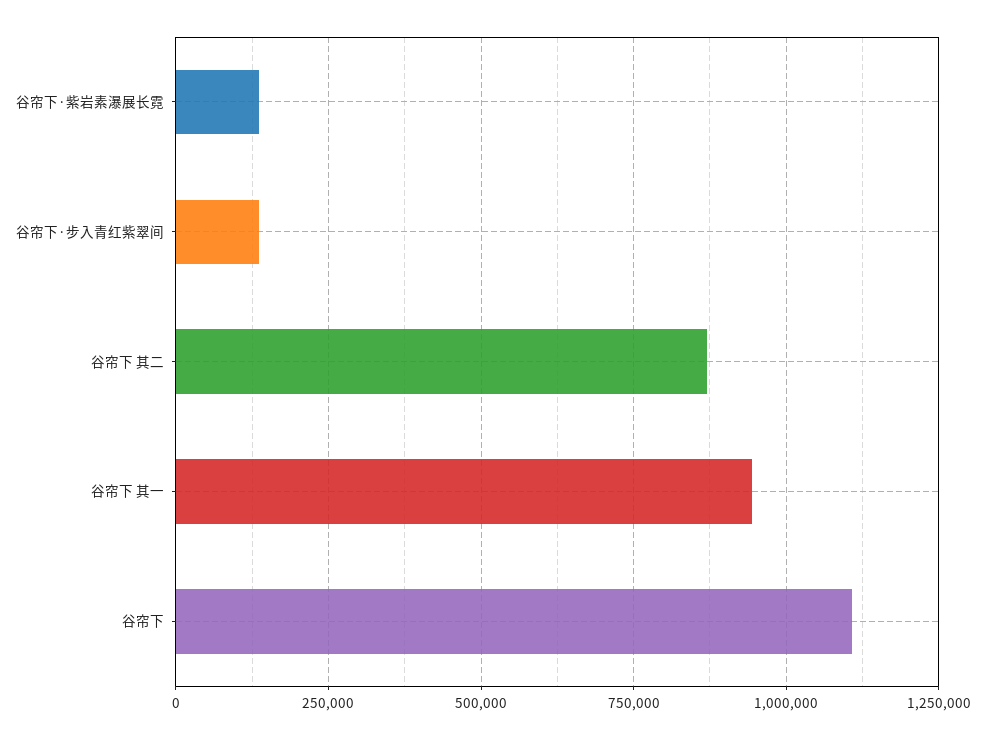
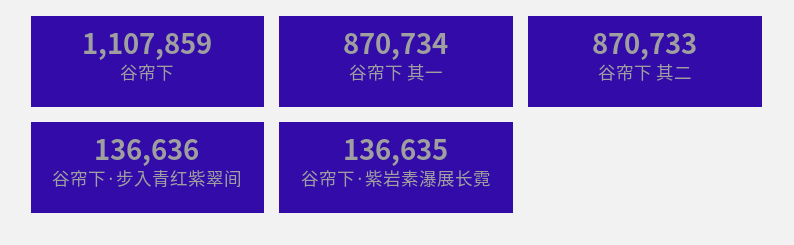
  {
    "谷帘下·紫岩素瀑展长霓": 136635,
    "谷帘下·步入青红紫翠间": 136636,
    "谷帘下 其二": 870733,
-   "谷帘下 其一": 950000,
+   "谷帘下 其一": 870734,
    "谷帘下": 1107859
  }

